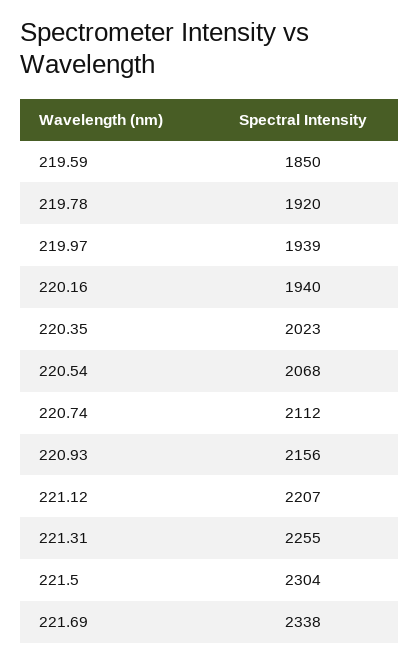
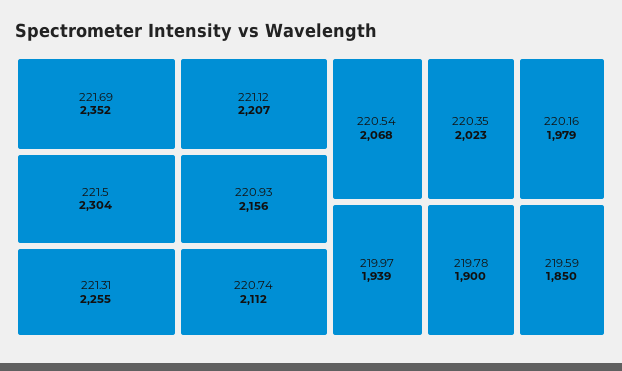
  {
    "219.59": 1850,
-   "219.78": 1920,
+   "219.78": 1900,
    "219.97": 1939,
-   "220.16": 1940,
+   "220.16": 1979,
    "220.35": 2023,
    "220.54": 2068,
    "220.74": 2112,
    "220.93": 2156,
    "221.12": 2207,
    "221.31": 2255,
    "221.5": 2304,
-   "221.69": 2338
+   "221.69": 2352
  }

